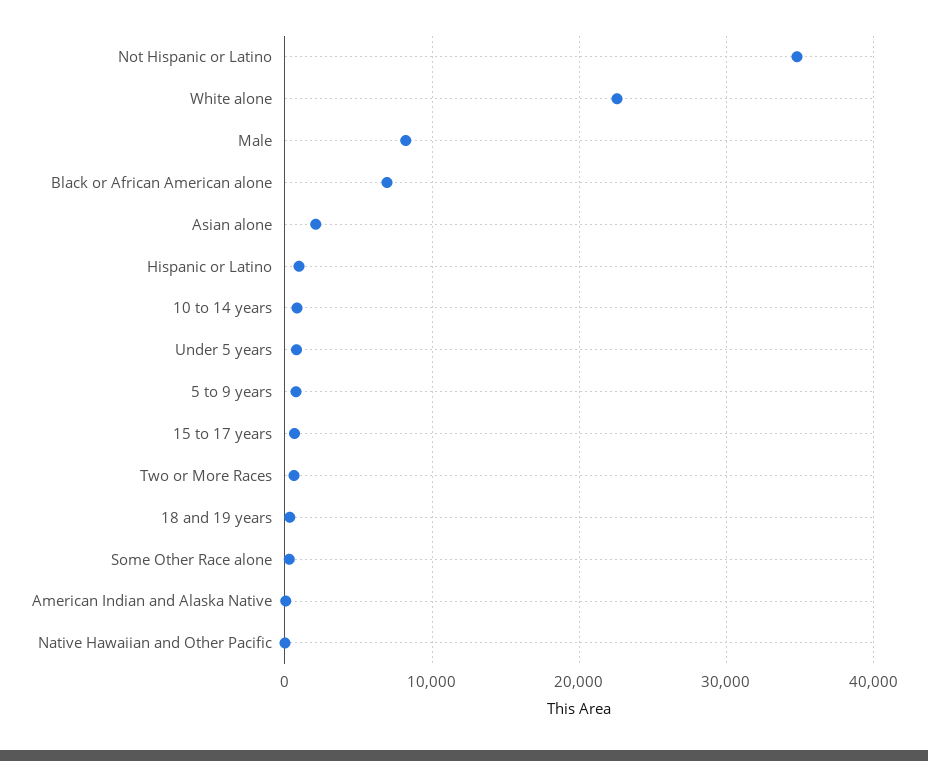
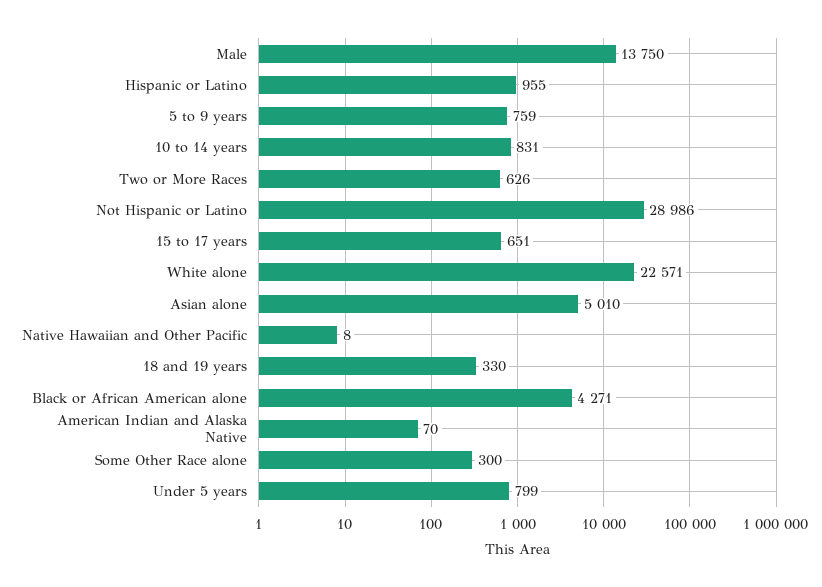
  {
-   "Not Hispanic or Latino": 35000,
+   "Not Hispanic or Latino": 28986,
    "White alone": 22571,
-   "Male": 8000,
+   "Male": 13750,
-   "Black or African American alone": 7000,
+   "Black or African American alone": 4271,
-   "Asian alone": 2000,
+   "Asian alone": 5010,
    "Hispanic or Latino": 955,
    "10 to 14 years": 831,
    "Under 5 years": 799,
    "5 to 9 years": 759,
    "15 to 17 years": 651,
    "Two or More Races": 626,
    "18 and 19 years": 330,
    "Some Other Race alone": 300,
    "American Indian and Alaska Native": 70,
    "Native Hawaiian and Other Pacific": 8
  }

